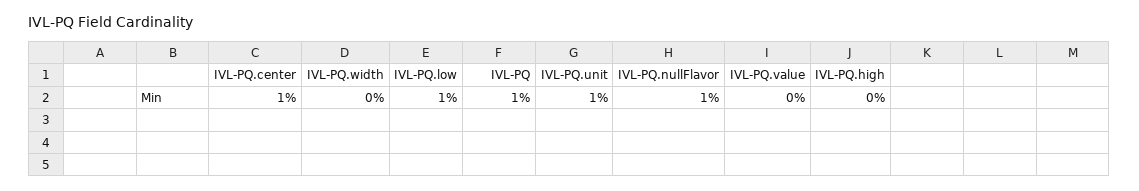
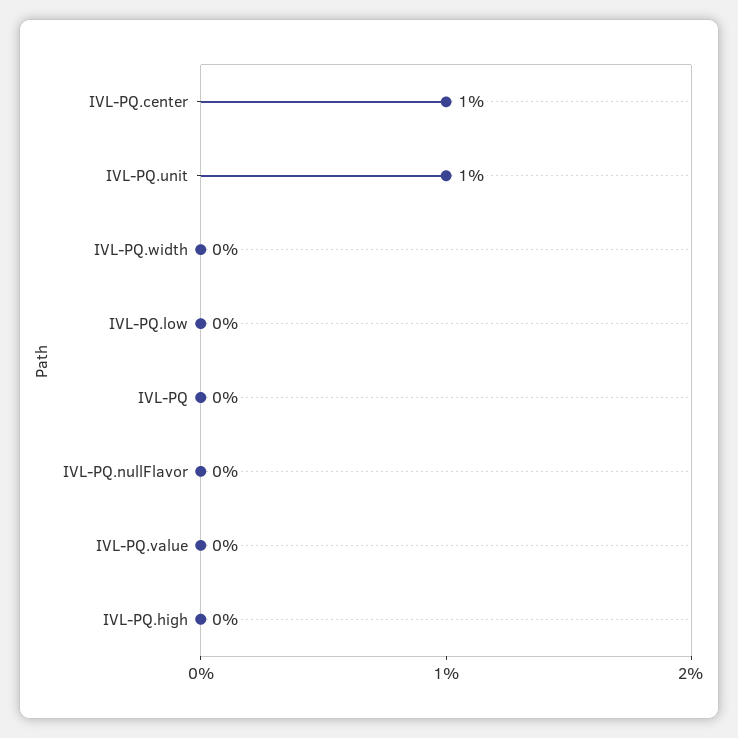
  {
    "IVL-PQ.center": 1,
    "IVL-PQ.width": 0,
-   "IVL-PQ.low": 1,
+   "IVL-PQ.low": 0,
-   "IVL-PQ": 1,
+   "IVL-PQ": 0,
    "IVL-PQ.unit": 1,
-   "IVL-PQ.nullFlavor": 1,
+   "IVL-PQ.nullFlavor": 0,
    "IVL-PQ.value": 0,
    "IVL-PQ.high": 0
  }

